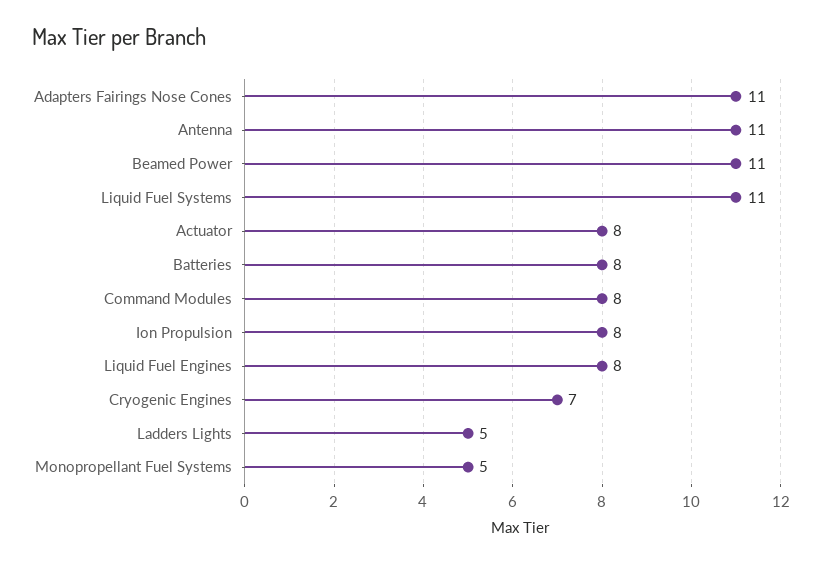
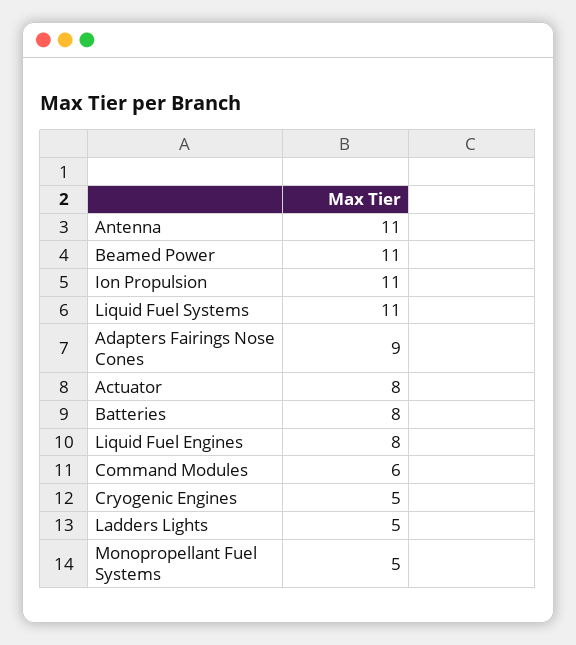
  {
-   "Adapters Fairings Nose Cones": 11,
+   "Adapters Fairings Nose Cones": 9,
    "Antenna": 11,
    "Beamed Power": 11,
    "Liquid Fuel Systems": 11,
    "Actuator": 8,
    "Batteries": 8,
-   "Command Modules": 8,
+   "Command Modules": 6,
-   "Ion Propulsion": 8,
+   "Ion Propulsion": 11,
    "Liquid Fuel Engines": 8,
-   "Cryogenic Engines": 7,
+   "Cryogenic Engines": 5,
    "Ladders Lights": 5,
    "Monopropellant Fuel Systems": 5
  }

